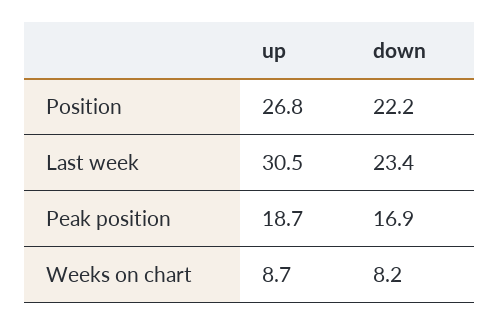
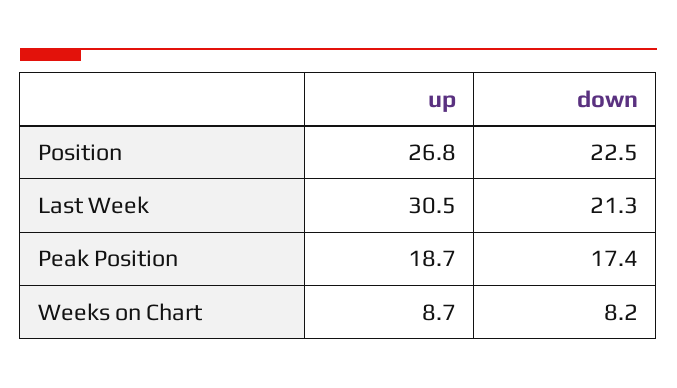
  {
    "up": {
      "Position": 26.8,
      "Last week": 30.5,
      "Peak position": 18.7,
      "Weeks on chart": 8.7
    },
    "down": {
-     "Position": 22.2,
+     "Position": 22.5,
-     "Last week": 23.4,
+     "Last week": 21.3,
-     "Peak position": 16.9,
+     "Peak position": 17.4,
      "Weeks on chart": 8.2
    }
  }

